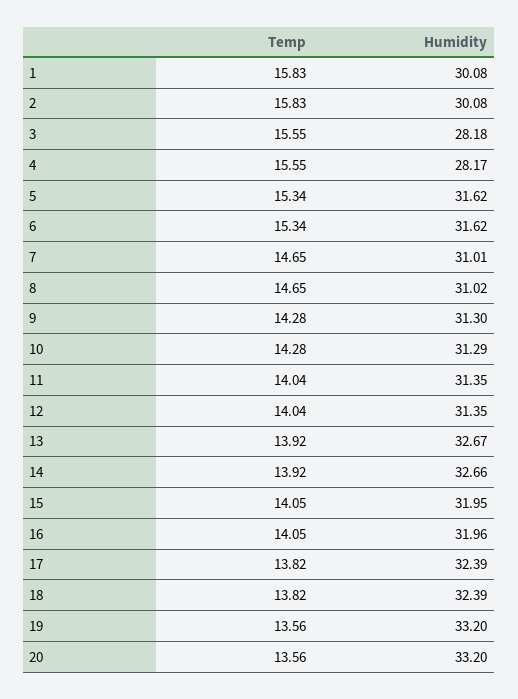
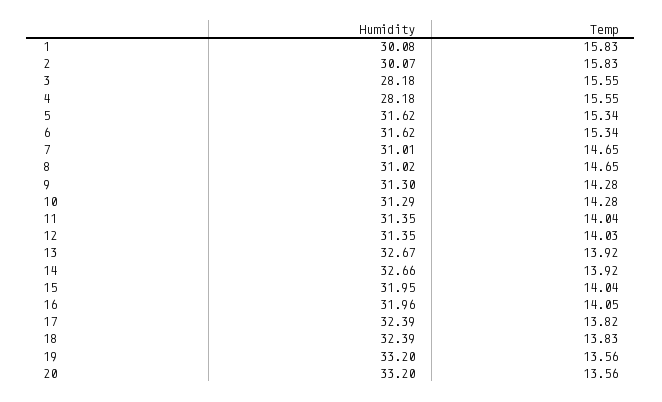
  {
    "Temp": {
      "1": 15.83,
      "2": 15.83,
      "3": 15.55,
      "4": 15.55,
      "5": 15.34,
      "6": 15.34,
      "7": 14.65,
      "8": 14.65,
      "9": 14.28,
      "10": 14.28,
      "11": 14.04,
-     "12": 14.04,
+     "12": 14.03,
      "13": 13.92,
      "14": 13.92,
-     "15": 14.05,
+     "15": 14.04,
      "16": 14.05,
      "17": 13.82,
-     "18": 13.82,
+     "18": 13.83,
      "19": 13.56,
      "20": 13.56
    },
    "Humidity": {
      "1": 30.08,
-     "2": 30.08,
+     "2": 30.07,
      "3": 28.18,
-     "4": 28.17,
+     "4": 28.18,
      "5": 31.62,
      "6": 31.62,
      "7": 31.01,
      "8": 31.02,
      "9": 31.3,
      "10": 31.29,
      "11": 31.35,
      "12": 31.35,
      "13": 32.67,
      "14": 32.66,
      "15": 31.95,
      "16": 31.96,
      "17": 32.39,
      "18": 32.39,
      "19": 33.2,
      "20": 33.2
    }
  }

